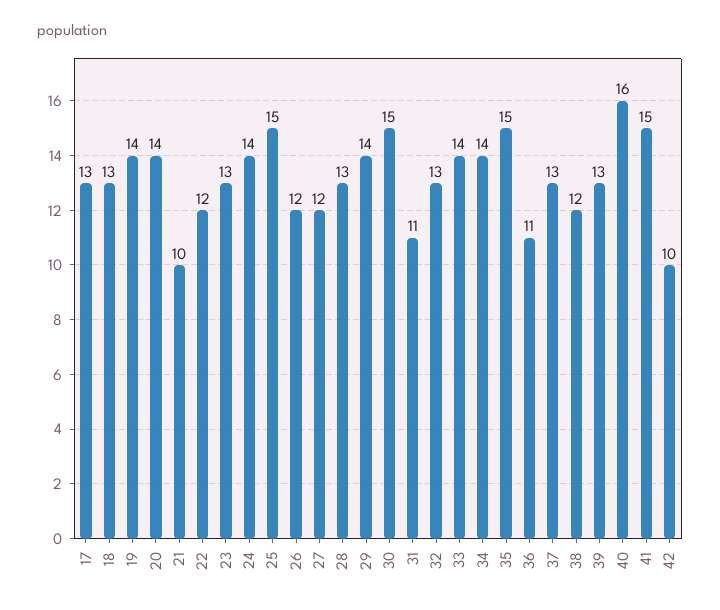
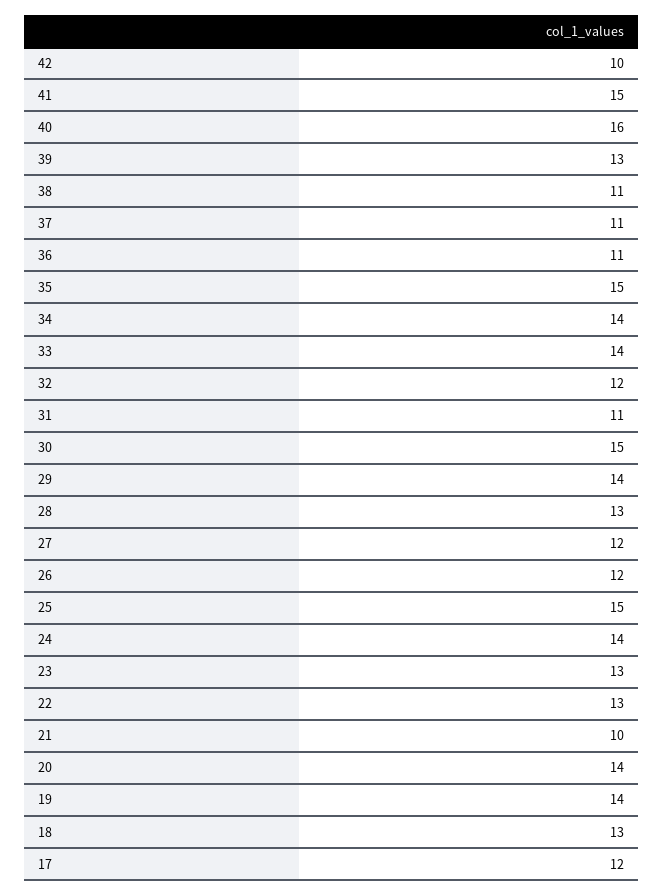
  {
-   "17": 13,
+   "17": 12,
    "18": 13,
    "19": 14,
    "20": 14,
    "21": 10,
-   "22": 12,
+   "22": 13,
    "23": 13,
    "24": 14,
    "25": 15,
    "26": 12,
    "27": 12,
    "28": 13,
    "29": 14,
    "30": 15,
    "31": 11,
-   "32": 13,
+   "32": 12,
    "33": 14,
    "34": 14,
    "35": 15,
    "36": 11,
-   "37": 13,
+   "37": 11,
-   "38": 12,
+   "38": 11,
    "39": 13,
    "40": 16,
    "41": 15,
    "42": 10
  }

